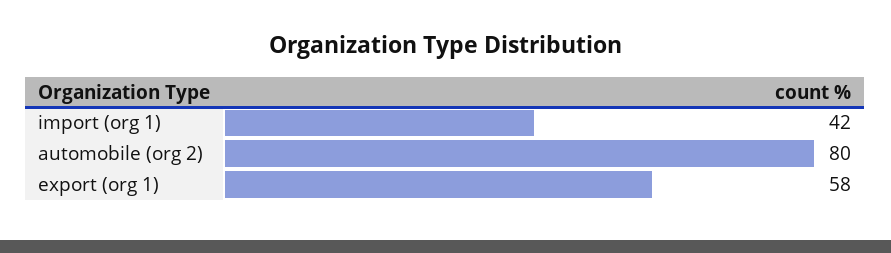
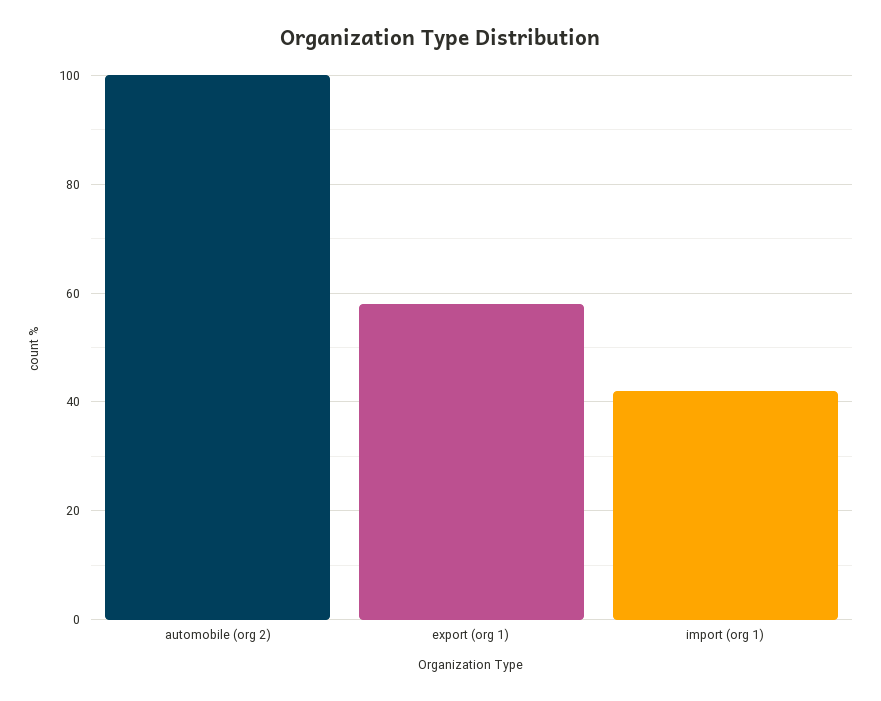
  {
    "import (org 1)": 42,
-   "automobile (org 2)": 80,
+   "automobile (org 2)": 100,
    "export (org 1)": 58
  }

